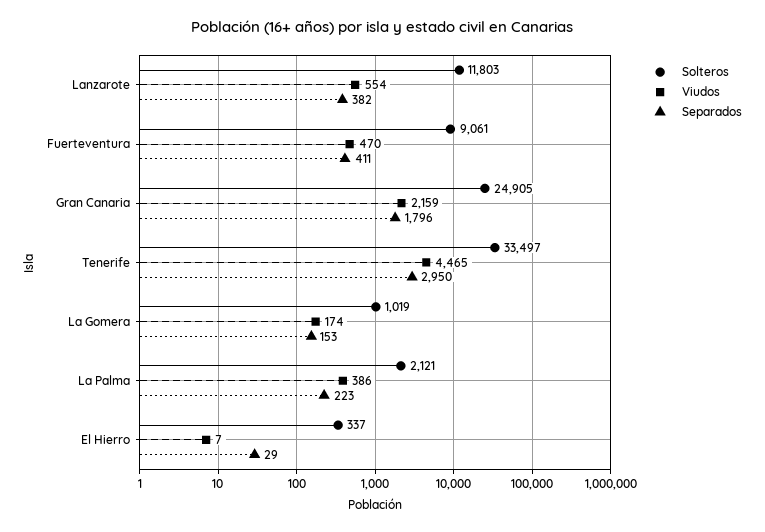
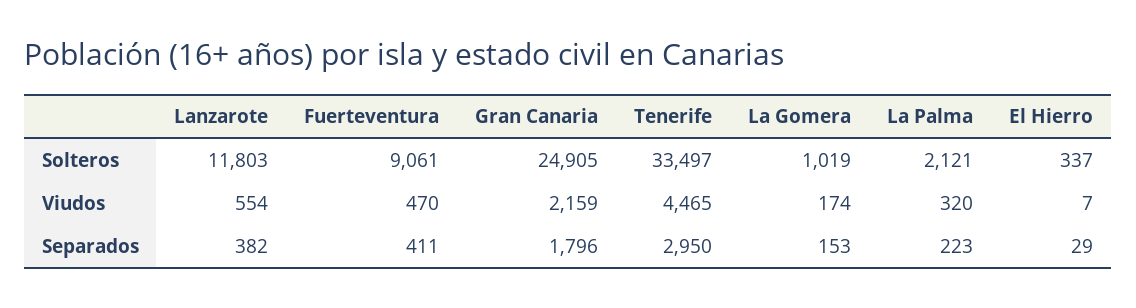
  {
    "Solteros": {
      "Lanzarote": 11803,
      "Fuerteventura": 9061,
      "Gran Canaria": 24905,
      "Tenerife": 33497,
      "La Gomera": 1019,
      "La Palma": 2121,
      "El Hierro": 337
    },
    "Viudos": {
      "Lanzarote": 554,
      "Fuerteventura": 470,
      "Gran Canaria": 2159,
      "Tenerife": 4465,
      "La Gomera": 174,
-     "La Palma": 386,
+     "La Palma": 320,
      "El Hierro": 7
    },
    "Separados": {
      "Lanzarote": 382,
      "Fuerteventura": 411,
      "Gran Canaria": 1796,
      "Tenerife": 2950,
      "La Gomera": 153,
      "La Palma": 223,
      "El Hierro": 29
    }
  }

